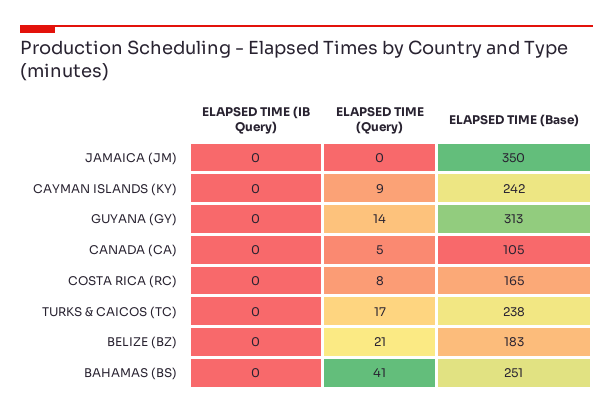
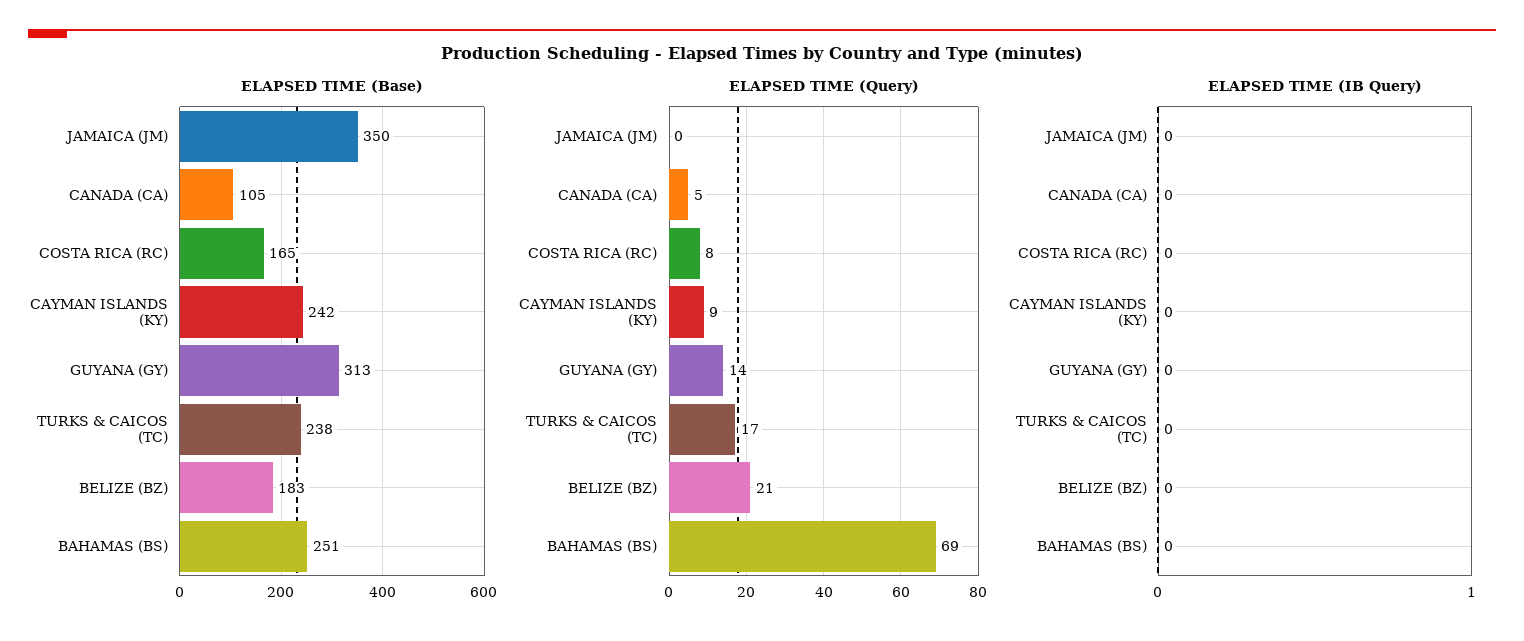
  {
    "ELAPSED TIME (IB Query)": {
      "JAMAICA (JM)": 0,
      "CAYMAN ISLANDS (KY)": 0,
      "GUYANA (GY)": 0,
      "CANADA (CA)": 0,
      "COSTA RICA (RC)": 0,
      "TURKS & CAICOS (TC)": 0,
      "BELIZE (BZ)": 0,
      "BAHAMAS (BS)": 0
    },
    "ELAPSED TIME (Query)": {
      "JAMAICA (JM)": 0,
      "CAYMAN ISLANDS (KY)": 9,
      "GUYANA (GY)": 14,
      "CANADA (CA)": 5,
      "COSTA RICA (RC)": 8,
      "TURKS & CAICOS (TC)": 17,
      "BELIZE (BZ)": 21,
-     "BAHAMAS (BS)": 41
+     "BAHAMAS (BS)": 69
    },
    "ELAPSED TIME (Base)": {
      "JAMAICA (JM)": 350,
      "CAYMAN ISLANDS (KY)": 242,
      "GUYANA (GY)": 313,
      "CANADA (CA)": 105,
      "COSTA RICA (RC)": 165,
      "TURKS & CAICOS (TC)": 238,
      "BELIZE (BZ)": 183,
      "BAHAMAS (BS)": 251
    }
  }

